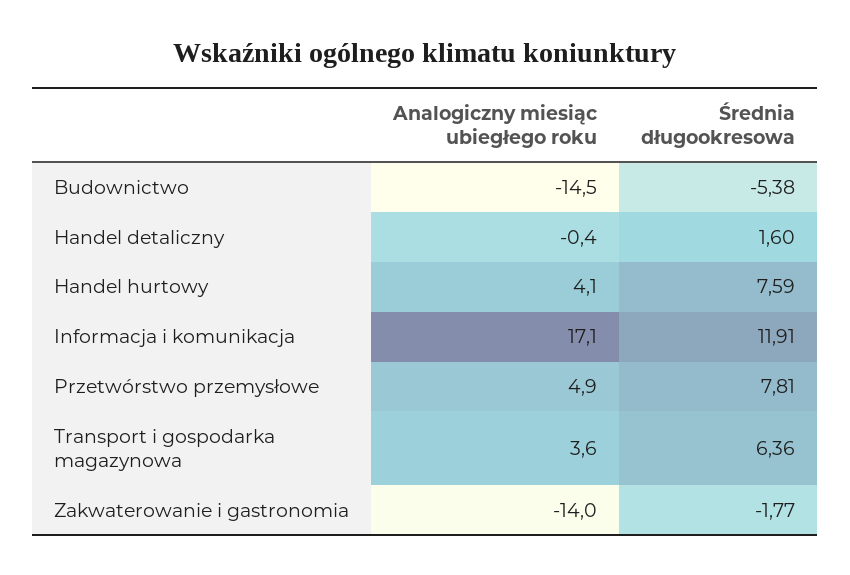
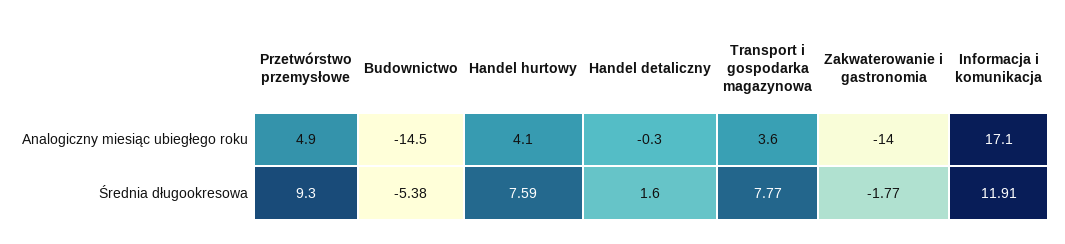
  {
    "Analogiczny miesiąc ubiegłego roku": {
      "Budownictwo": -14.5,
-     "Handel detaliczny": -0.4,
+     "Handel detaliczny": -0.3,
      "Handel hurtowy": 4.1,
      "Informacja i komunikacja": 17.1,
      "Przetwórstwo przemysłowe": 4.9,
      "Transport i gospodarka magazynowa": 3.6,
      "Zakwaterowanie i gastronomia": -14
    },
    "Średnia długookresowa": {
      "Budownictwo": -5.38,
      "Handel detaliczny": 1.6,
      "Handel hurtowy": 7.59,
      "Informacja i komunikacja": 11.91,
-     "Przetwórstwo przemysłowe": 7.81,
+     "Przetwórstwo przemysłowe": 9.3,
-     "Transport i gospodarka magazynowa": 6.36,
+     "Transport i gospodarka magazynowa": 7.77,
      "Zakwaterowanie i gastronomia": -1.77
    }
  }

